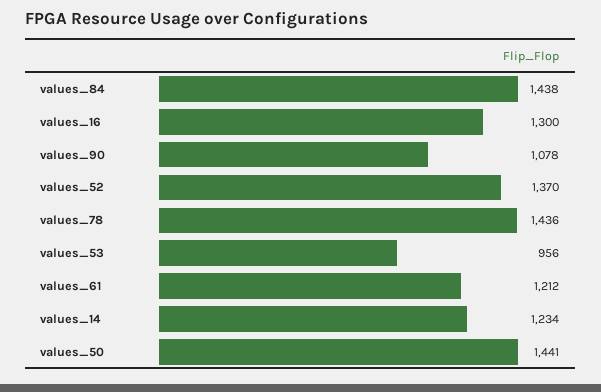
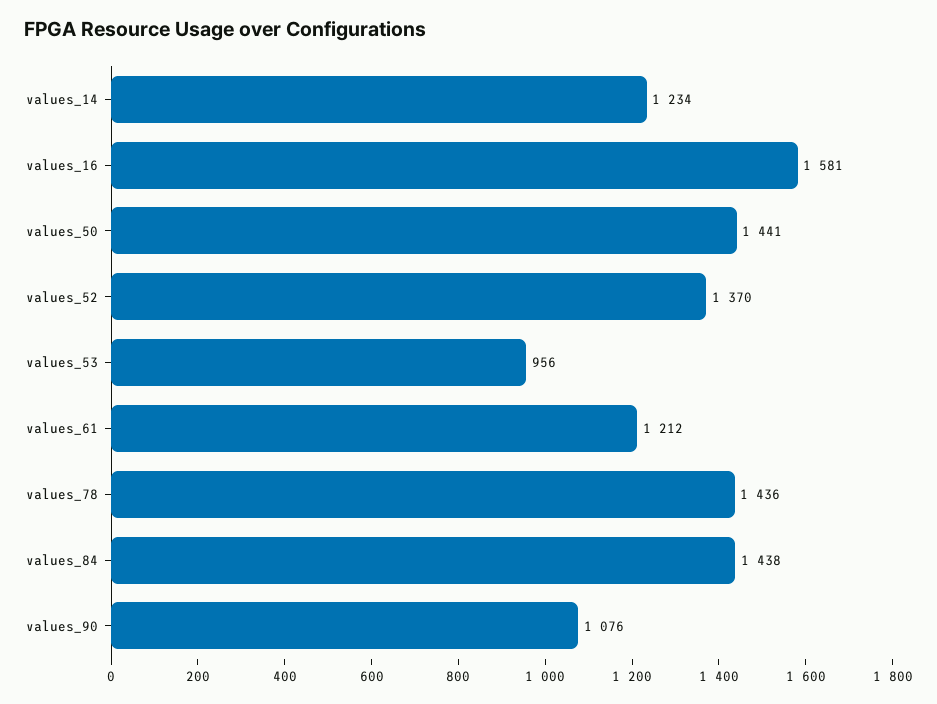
  {
    "values_84": 1438,
-   "values_16": 1300,
+   "values_16": 1581,
-   "values_90": 1078,
+   "values_90": 1076,
    "values_52": 1370,
    "values_78": 1436,
    "values_53": 956,
    "values_61": 1212,
    "values_14": 1234,
    "values_50": 1441
  }

